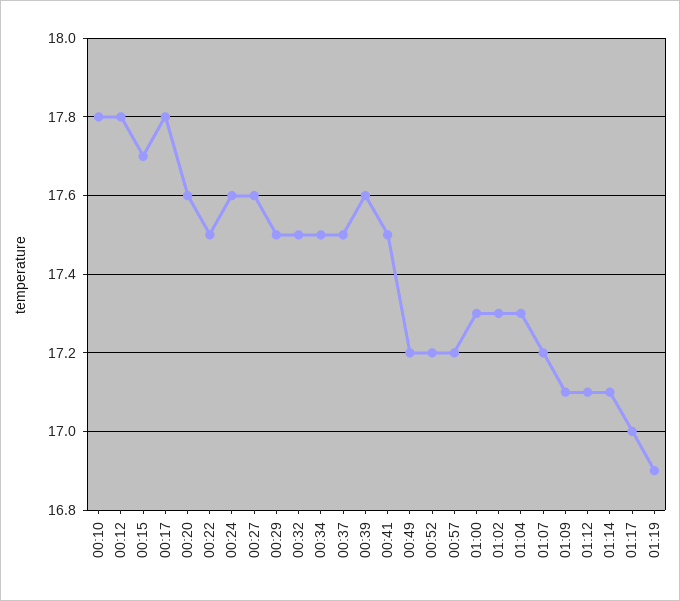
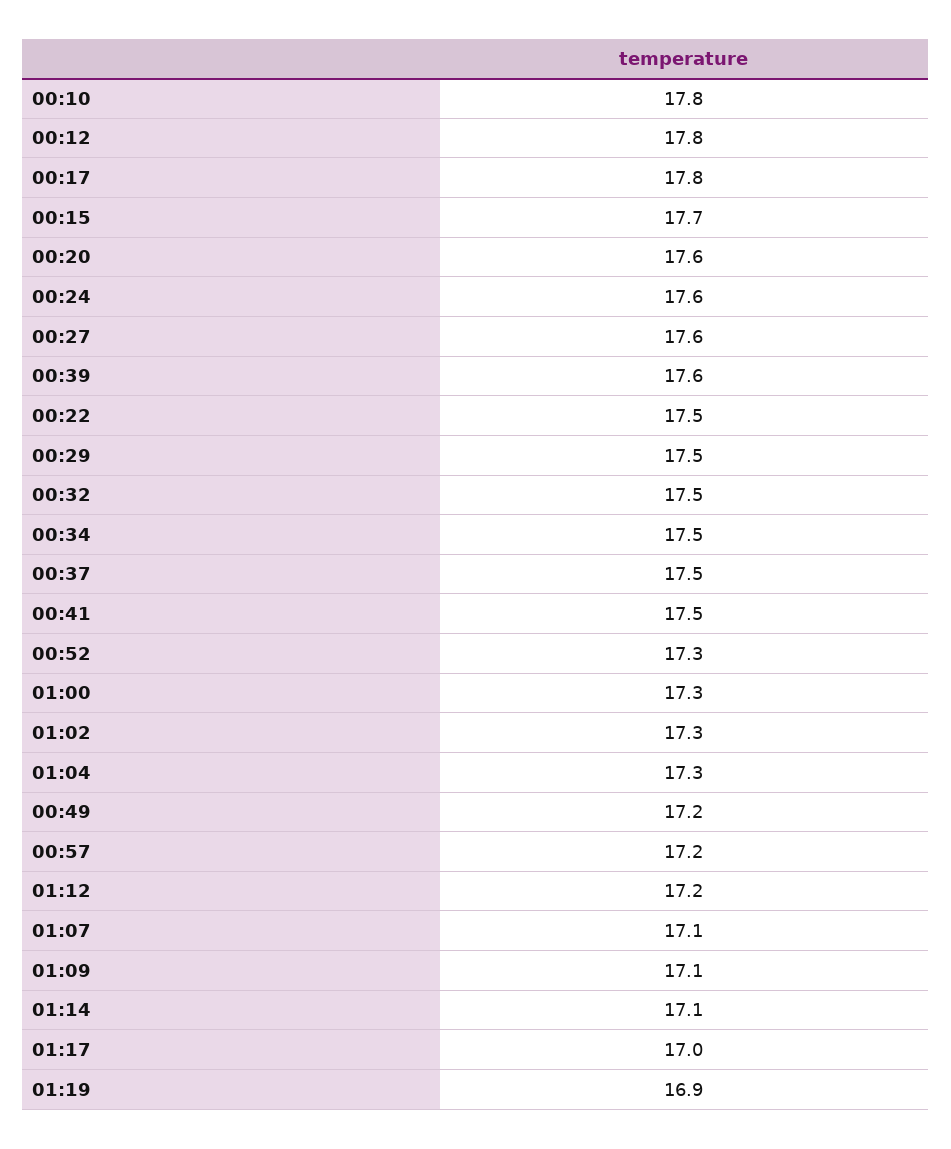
  {
    "00:10": 17.8,
    "00:12": 17.8,
    "00:15": 17.7,
    "00:17": 17.8,
    "00:20": 17.6,
    "00:22": 17.5,
    "00:24": 17.6,
    "00:27": 17.6,
    "00:29": 17.5,
    "00:32": 17.5,
    "00:34": 17.5,
    "00:37": 17.5,
    "00:39": 17.6,
    "00:41": 17.5,
    "00:49": 17.2,
-   "00:52": 17.2,
+   "00:52": 17.3,
    "00:57": 17.2,
    "01:00": 17.3,
    "01:02": 17.3,
    "01:04": 17.3,
-   "01:07": 17.2,
+   "01:07": 17.1,
    "01:09": 17.1,
-   "01:12": 17.1,
+   "01:12": 17.2,
    "01:14": 17.1,
    "01:17": 17,
    "01:19": 16.9
  }

